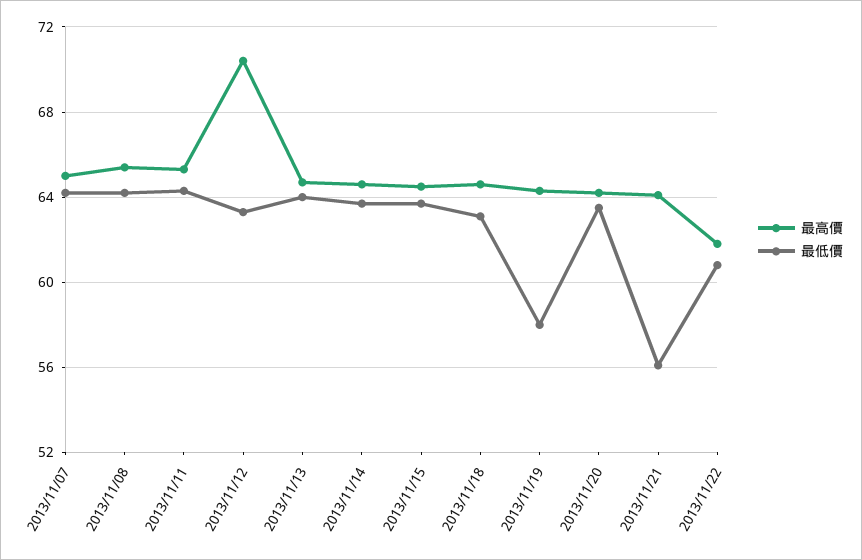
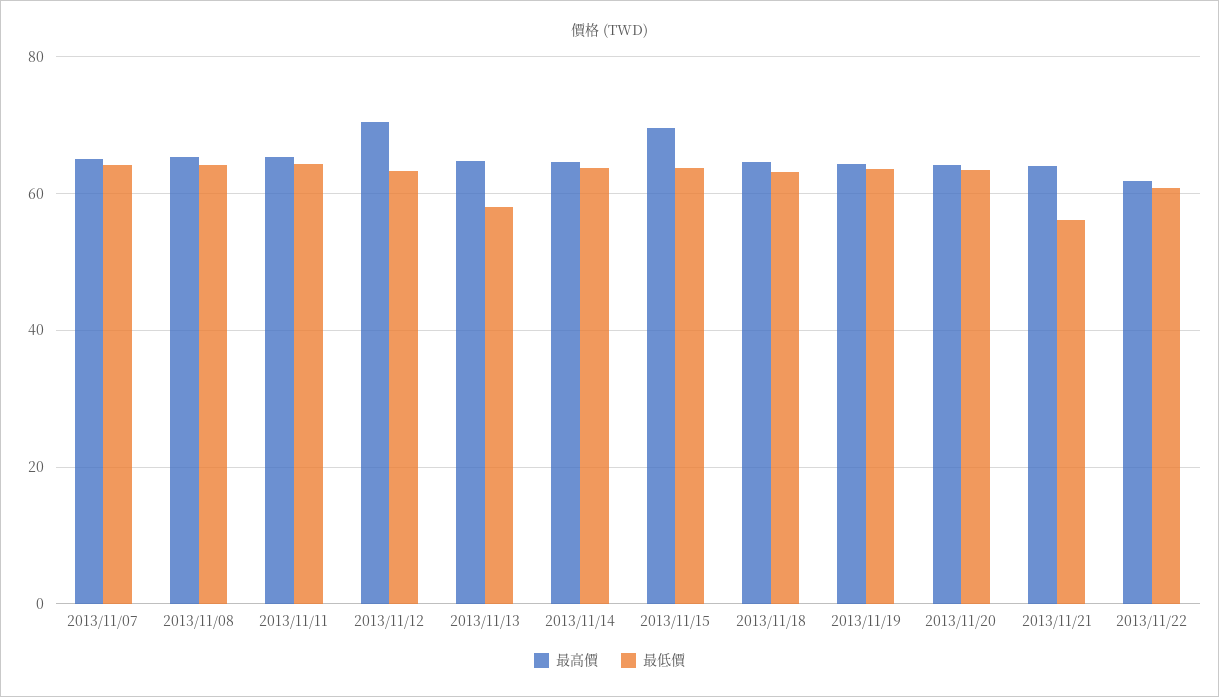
  {
    "最高價": {
      "2013/11/07": 65,
      "2013/11/08": 65.5,
      "2013/11/11": 65.5,
      "2013/11/12": 70.5,
      "2013/11/13": 64.5,
      "2013/11/14": 64.5,
-     "2013/11/15": 64.5,
+     "2013/11/15": 70,
      "2013/11/18": 64.5,
      "2013/11/19": 64.5,
      "2013/11/20": 64,
      "2013/11/21": 64,
      "2013/11/22": 62
    },
    "最低價": {
      "2013/11/07": 64,
      "2013/11/08": 64,
      "2013/11/11": 64.5,
      "2013/11/12": 63.5,
-     "2013/11/13": 64,
+     "2013/11/13": 58,
      "2013/11/14": 63.5,
      "2013/11/15": 63.5,
      "2013/11/18": 63,
-     "2013/11/19": 58,
+     "2013/11/19": 64,
      "2013/11/20": 63.5,
      "2013/11/21": 56,
      "2013/11/22": 61
    }
  }

